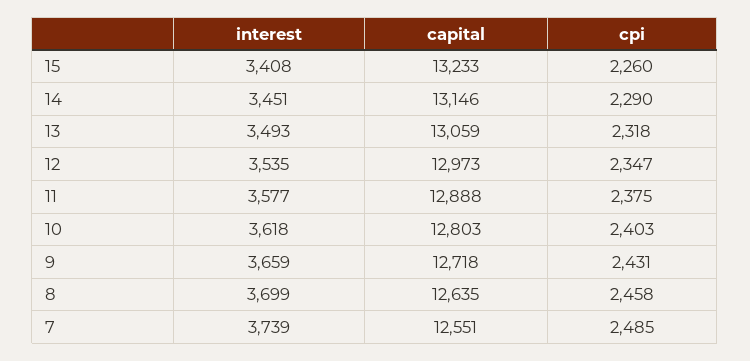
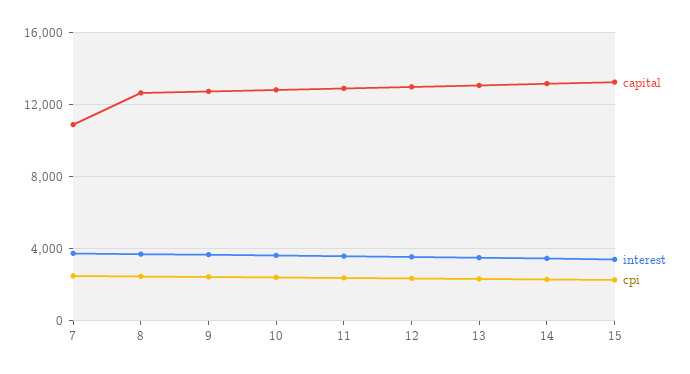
  {
    "interest": {
      "15": 3408,
      "14": 3451,
      "13": 3493,
      "12": 3535,
      "11": 3577,
      "10": 3618,
      "9": 3659,
      "8": 3699,
      "7": 3739
    },
    "capital": {
      "15": 13233,
      "14": 13146,
      "13": 13059,
      "12": 12973,
      "11": 12888,
      "10": 12803,
      "9": 12718,
      "8": 12635,
-     "7": 12551
+     "7": 11000
    },
    "cpi": {
      "15": 2260,
      "14": 2290,
      "13": 2318,
      "12": 2347,
      "11": 2375,
      "10": 2403,
      "9": 2431,
      "8": 2458,
      "7": 2485
    }
  }

